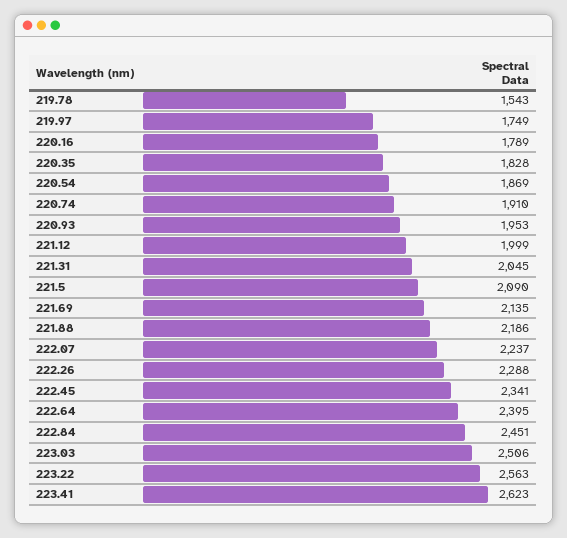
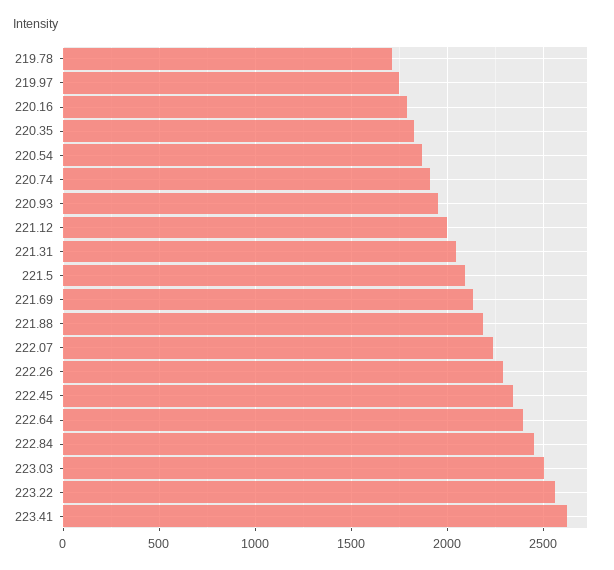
  {
-   "219.78": 1543,
+   "219.78": 1700,
    "219.97": 1749,
    "220.16": 1789,
    "220.35": 1828,
    "220.54": 1869,
    "220.74": 1910,
    "220.93": 1953,
    "221.12": 1999,
    "221.31": 2045,
    "221.5": 2090,
    "221.69": 2135,
    "221.88": 2186,
    "222.07": 2237,
    "222.26": 2288,
    "222.45": 2341,
    "222.64": 2395,
    "222.84": 2451,
    "223.03": 2506,
    "223.22": 2563,
    "223.41": 2623
  }

